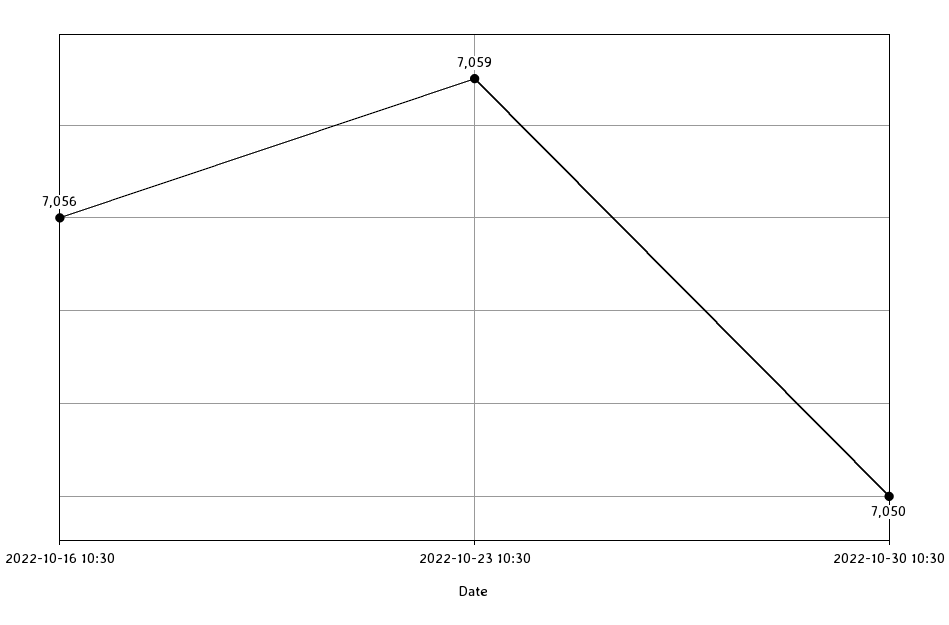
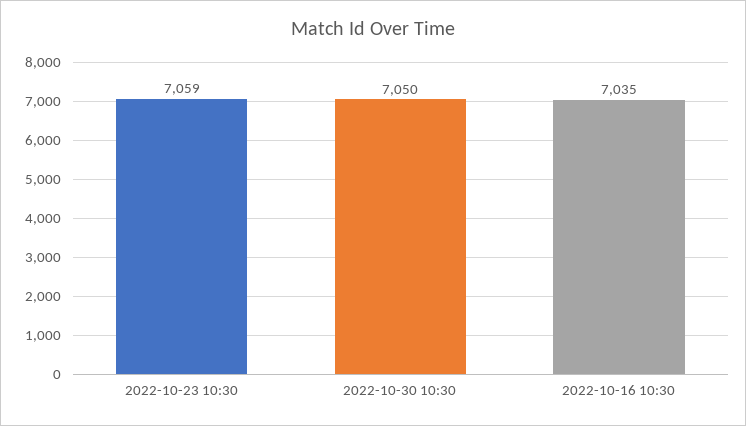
  {
-   "2022-10-16 10:30": 7056,
+   "2022-10-16 10:30": 7035,
    "2022-10-23 10:30": 7059,
    "2022-10-30 10:30": 7050
  }

